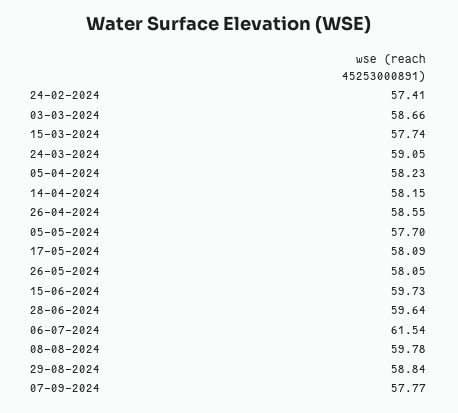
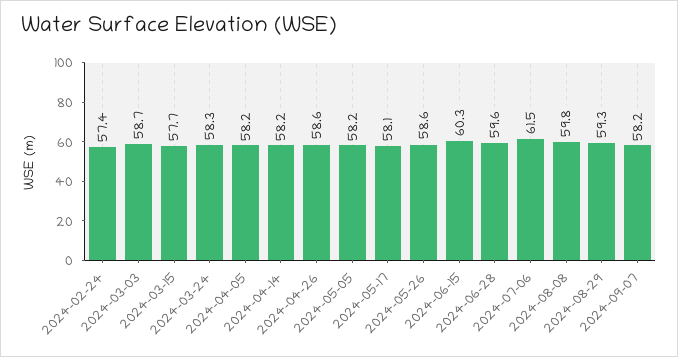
  {
    "24-02-2024": 57.41,
    "03-03-2024": 58.66,
    "15-03-2024": 57.74,
-   "24-03-2024": 59.05,
+   "24-03-2024": 58.3,
    "05-04-2024": 58.23,
    "14-04-2024": 58.15,
    "26-04-2024": 58.55,
-   "05-05-2024": 57.7,
+   "05-05-2024": 58.2,
    "17-05-2024": 58.09,
-   "26-05-2024": 58.05,
+   "26-05-2024": 58.6,
-   "15-06-2024": 59.73,
+   "15-06-2024": 60.3,
    "28-06-2024": 59.64,
    "06-07-2024": 61.54,
    "08-08-2024": 59.78,
-   "29-08-2024": 58.84,
+   "29-08-2024": 59.3,
-   "07-09-2024": 57.77
+   "07-09-2024": 58.2
  }

